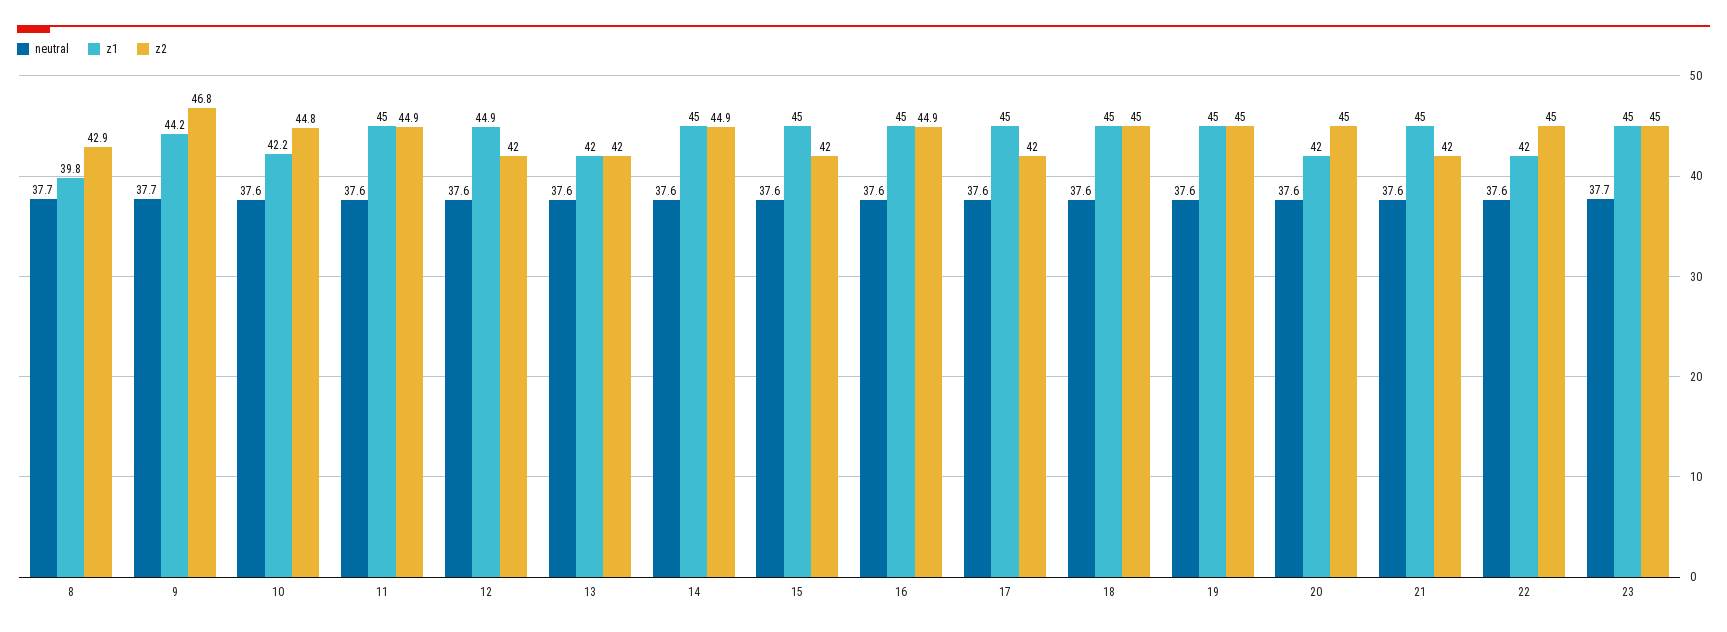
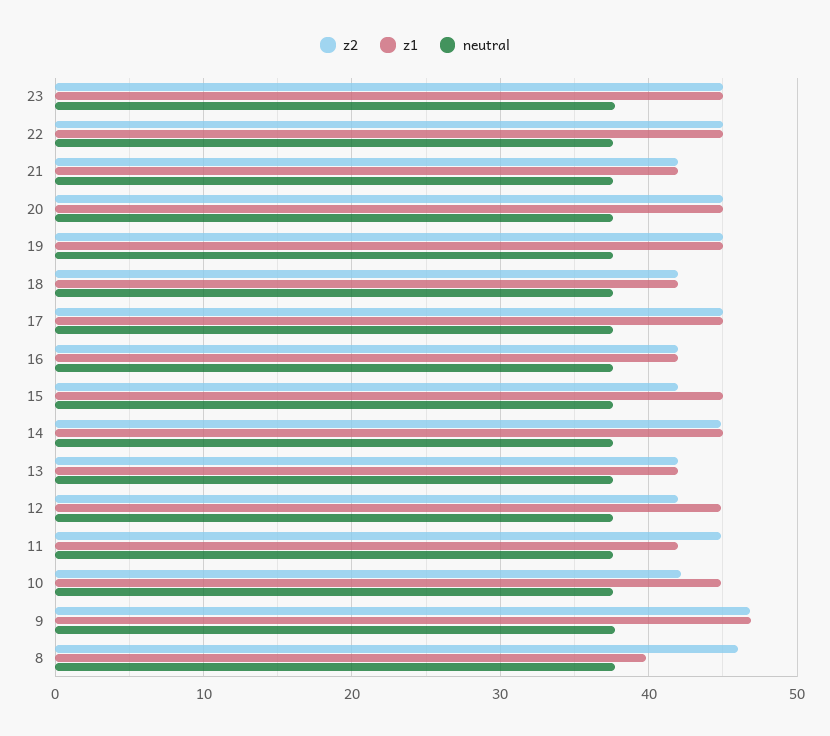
  {
    "neutral": {
      "8": 37.7,
      "9": 37.7,
      "10": 37.6,
      "11": 37.6,
      "12": 37.6,
      "13": 37.6,
      "14": 37.6,
      "15": 37.6,
      "16": 37.6,
      "17": 37.6,
      "18": 37.6,
      "19": 37.6,
      "20": 37.6,
      "21": 37.6,
      "22": 37.6,
      "23": 37.7
    },
    "z1": {
      "8": 39.8,
-     "9": 44.2,
+     "9": 47,
-     "10": 42.2,
+     "10": 45,
-     "11": 45,
+     "11": 42,
      "12": 44.9,
      "13": 42,
      "14": 45,
      "15": 45,
-     "16": 45,
+     "16": 42,
      "17": 45,
-     "18": 45,
+     "18": 42,
      "19": 45,
-     "20": 42,
+     "20": 45,
-     "21": 45,
+     "21": 42,
-     "22": 42,
+     "22": 45,
      "23": 45
    },
    "z2": {
-     "8": 42.9,
+     "8": 46,
      "9": 46.8,
-     "10": 44.8,
+     "10": 42,
      "11": 44.9,
      "12": 42,
      "13": 42,
      "14": 44.9,
      "15": 42,
-     "16": 44.9,
+     "16": 42,
-     "17": 42,
+     "17": 45,
-     "18": 45,
+     "18": 42,
      "19": 45,
      "20": 45,
      "21": 42,
      "22": 45,
      "23": 45
    }
  }

